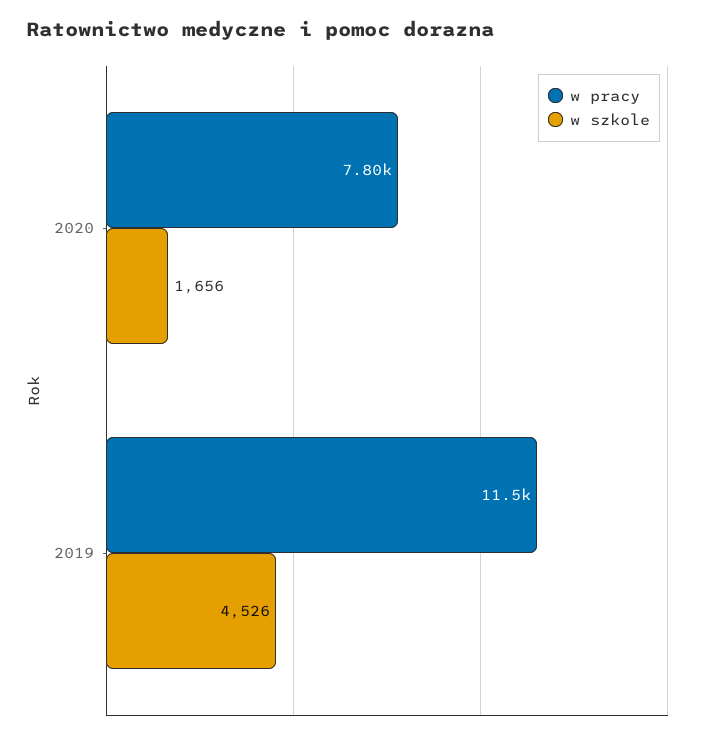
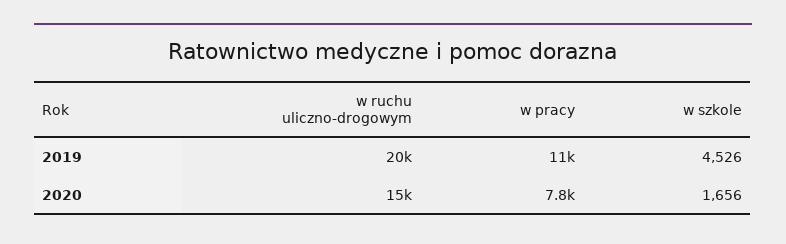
  {
    "w pracy": {
      "2020": 7800,
      "2019": 11500
    },
    "w szkole": {
      "2020": 1656,
      "2019": 4526
-   }
+   },
+   "w ruchu uliczno-drogowym": {
+     "2019": 20000,
+     "2020": 15000
+   }
  }

